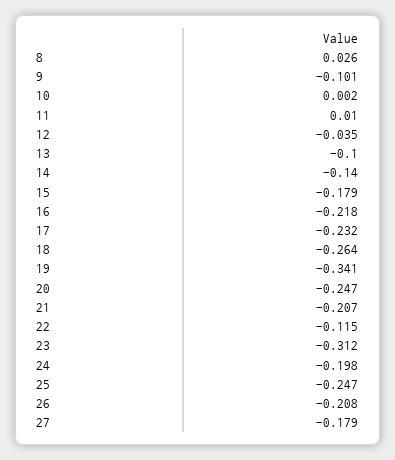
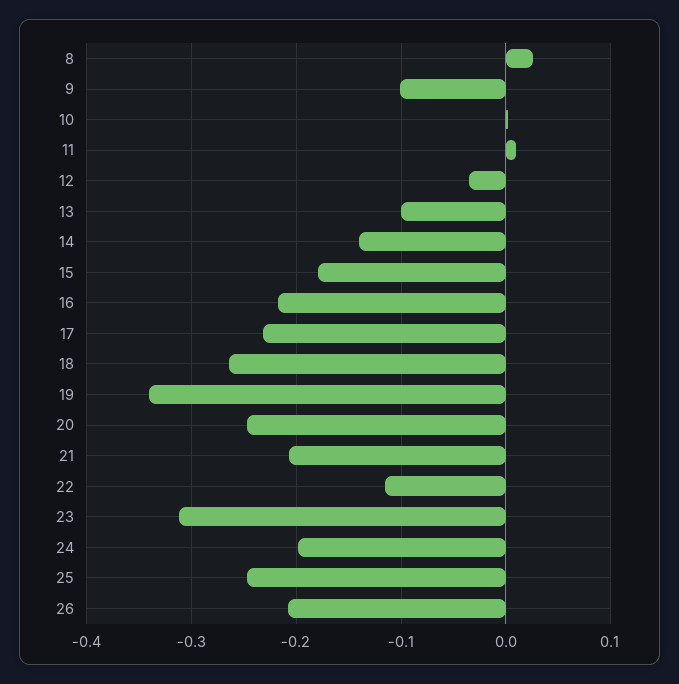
  {
    "8": 0.026,
    "9": -0.101,
    "10": 0.002,
    "11": 0.01,
    "12": -0.035,
    "13": -0.1,
    "14": -0.14,
    "15": -0.179,
    "16": -0.218,
    "17": -0.232,
    "18": -0.264,
    "19": -0.341,
    "20": -0.247,
    "21": -0.207,
    "22": -0.115,
    "23": -0.312,
    "24": -0.198,
    "25": -0.247,
-   "26": -0.208,
+   "26": -0.208
-   "27": -0.179
  }

